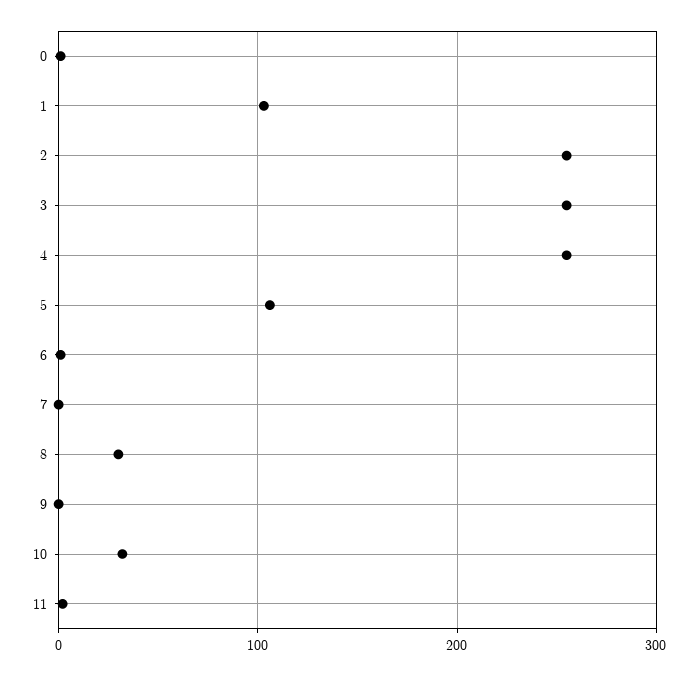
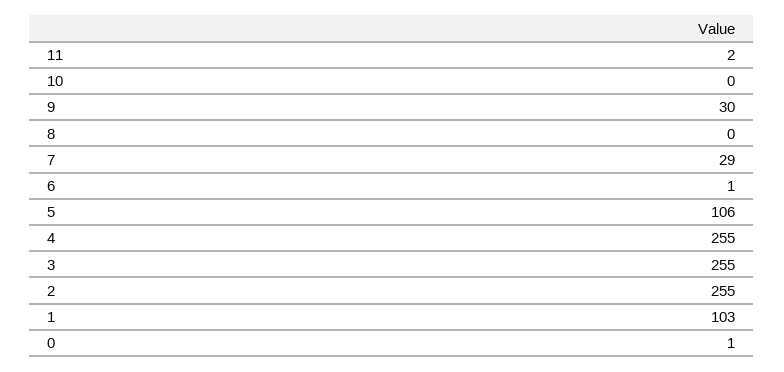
  {
    "0": 1,
    "1": 103,
    "2": 255,
    "3": 255,
    "4": 255,
    "5": 106,
    "6": 1,
-   "7": 0,
+   "7": 29,
-   "8": 30,
+   "8": 0,
-   "9": 0,
+   "9": 30,
-   "10": 30,
+   "10": 0,
    "11": 2
  }

